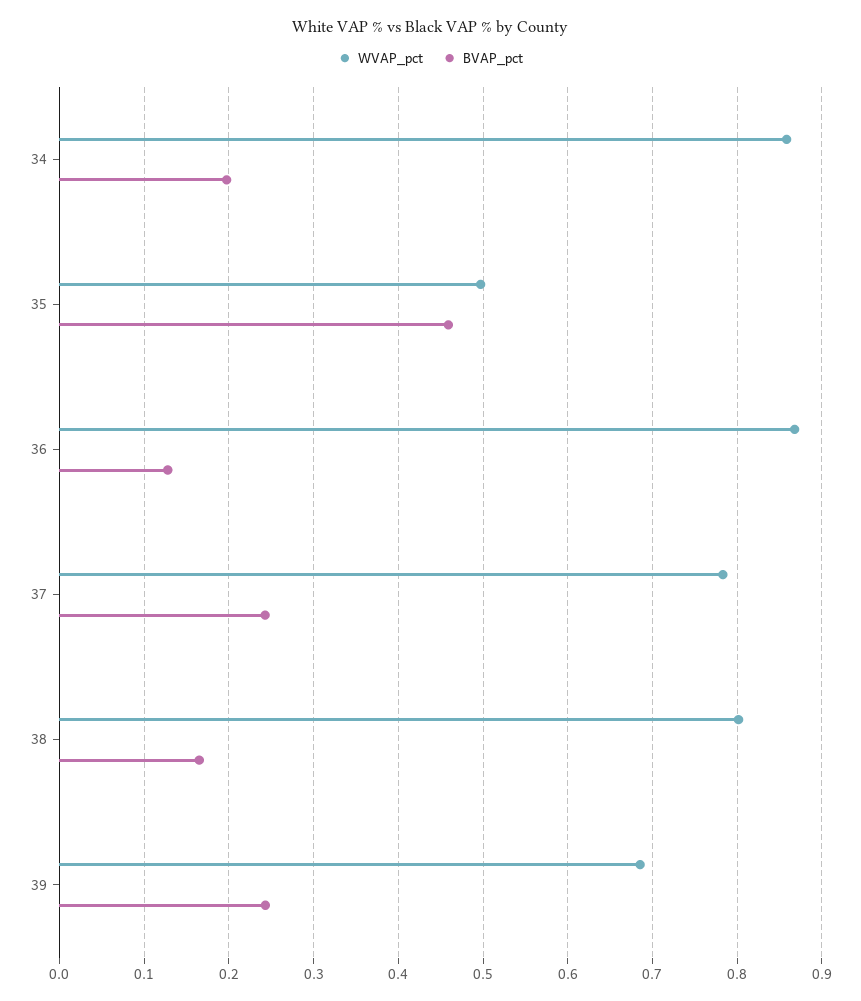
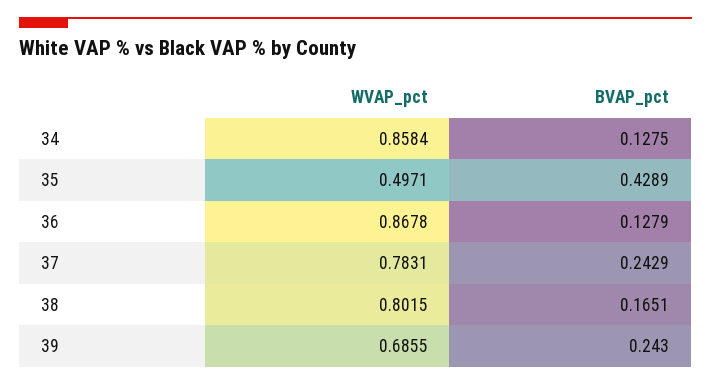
  {
    "WVAP_pct": {
      "34": 0.8584,
      "35": 0.4971,
      "36": 0.8678,
      "37": 0.7831,
      "38": 0.8015,
      "39": 0.6855
    },
    "BVAP_pct": {
-     "34": 0.2,
+     "34": 0.1275,
-     "35": 0.46,
+     "35": 0.4289,
      "36": 0.1279,
      "37": 0.2429,
      "38": 0.1651,
      "39": 0.243
    }
  }

